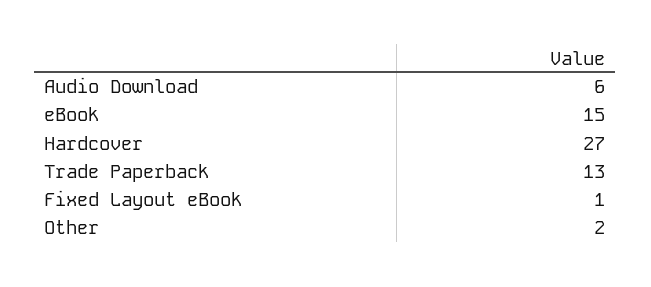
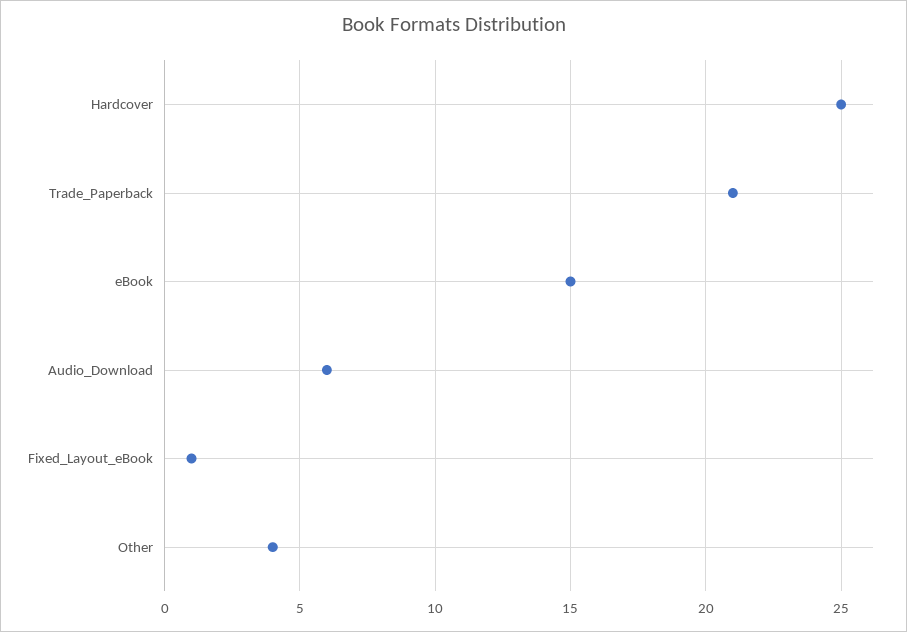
  {
    "Audio Download": 6,
    "eBook": 15,
-   "Hardcover": 27,
+   "Hardcover": 25,
-   "Trade Paperback": 13,
+   "Trade Paperback": 21,
    "Fixed Layout eBook": 1,
-   "Other": 2
+   "Other": 4
  }

